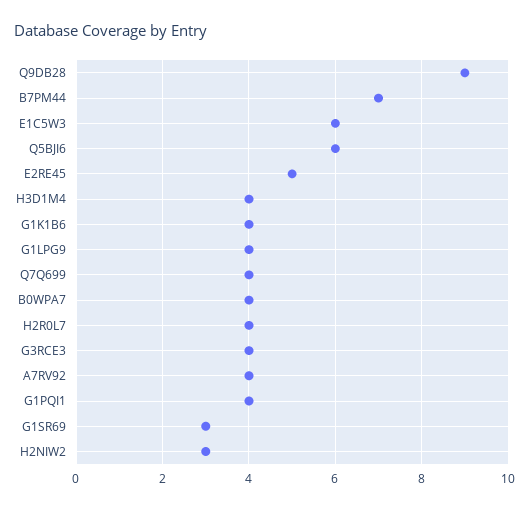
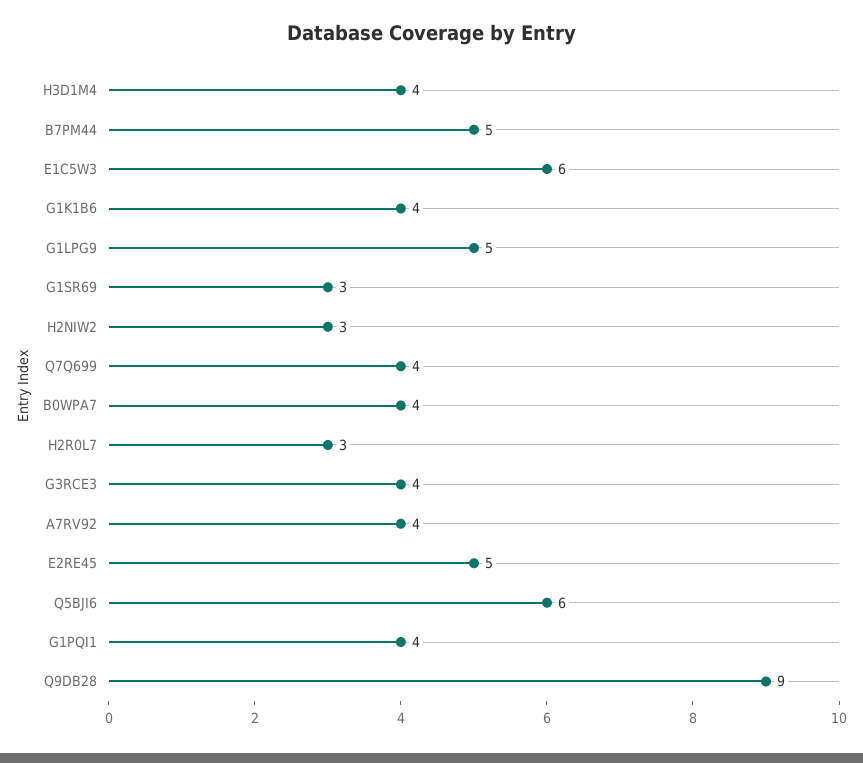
  {
    "Q9DB28": 9,
-   "B7PM44": 7,
+   "B7PM44": 5,
    "E1C5W3": 6,
    "Q5BJI6": 6,
    "E2RE45": 5,
    "H3D1M4": 4,
    "G1K1B6": 4,
-   "G1LPG9": 4,
+   "G1LPG9": 5,
    "Q7Q699": 4,
    "B0WPA7": 4,
-   "H2R0L7": 4,
+   "H2R0L7": 3,
    "G3RCE3": 4,
    "A7RV92": 4,
    "G1PQI1": 4,
    "G1SR69": 3,
    "H2NIW2": 3
  }

